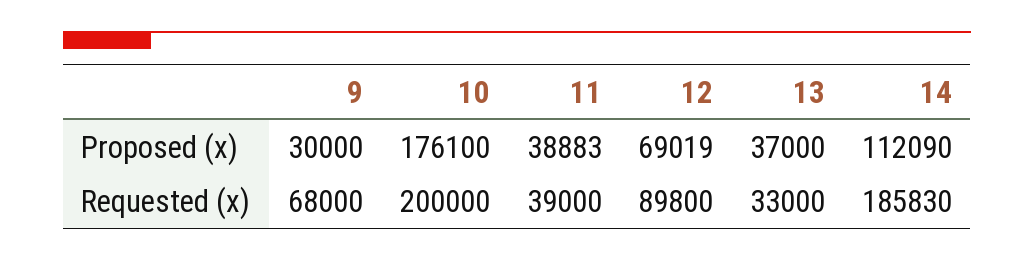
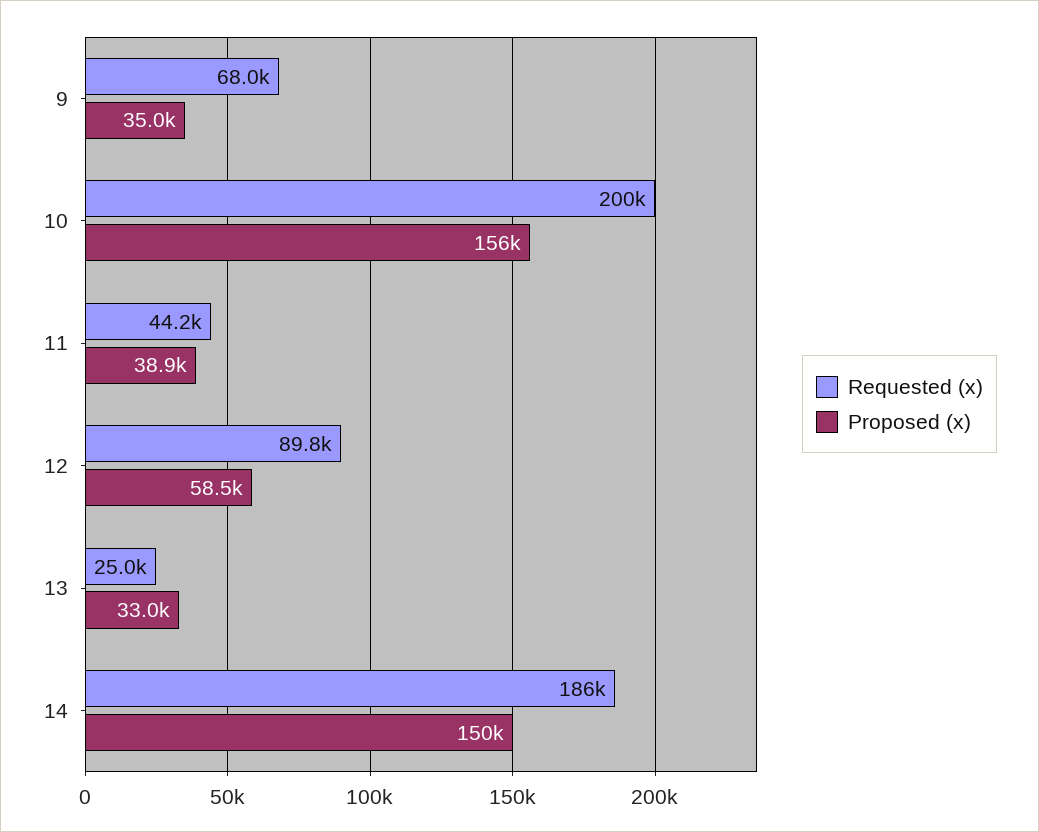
  {
    "Proposed (x)": {
-     "9": 30000,
+     "9": 35000,
-     "10": 176100,
+     "10": 156000,
      "11": 38883,
-     "12": 69019,
+     "12": 58500,
-     "13": 37000,
+     "13": 33000,
-     "14": 112090
+     "14": 150000
    },
    "Requested (x)": {
      "9": 68000,
      "10": 200000,
-     "11": 39000,
+     "11": 44200,
      "12": 89800,
-     "13": 33000,
+     "13": 25000,
      "14": 185830
    }
  }

